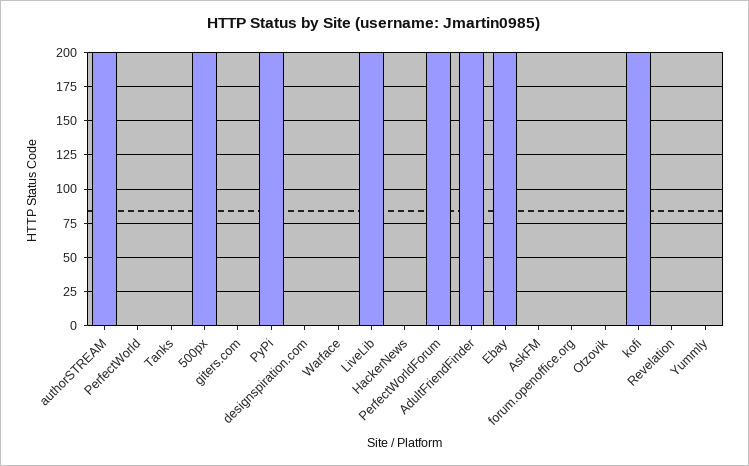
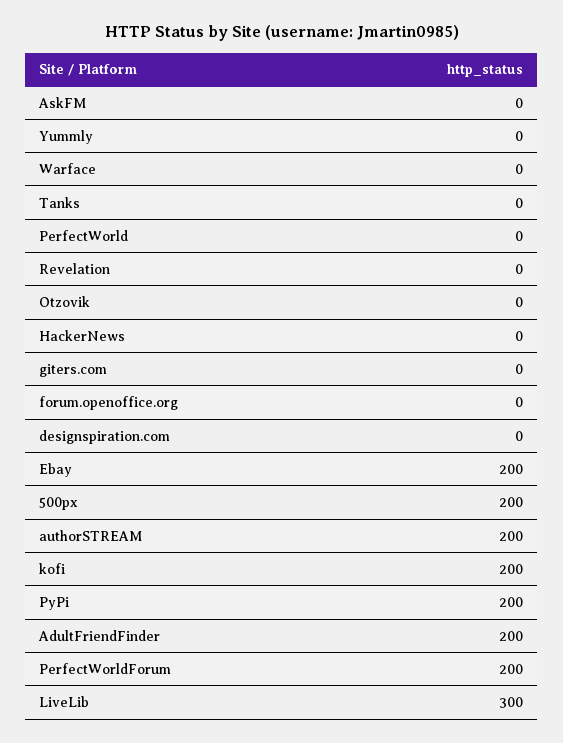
  {
    "authorSTREAM": 200,
    "PerfectWorld": 0,
    "Tanks": 0,
    "500px": 200,
    "giters.com": 0,
    "PyPi": 200,
    "designspiration.com": 0,
    "Warface": 0,
-   "LiveLib": 200,
+   "LiveLib": 300,
    "HackerNews": 0,
    "PerfectWorldForum": 200,
    "AdultFriendFinder": 200,
    "Ebay": 200,
    "AskFM": 0,
    "forum.openoffice.org": 0,
    "Otzovik": 0,
    "kofi": 200,
    "Revelation": 0,
    "Yummly": 0
  }

